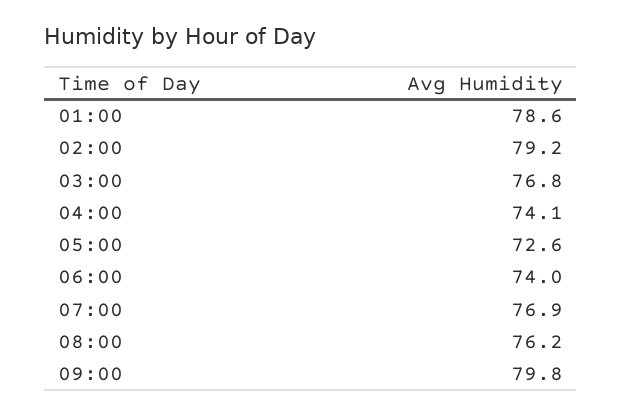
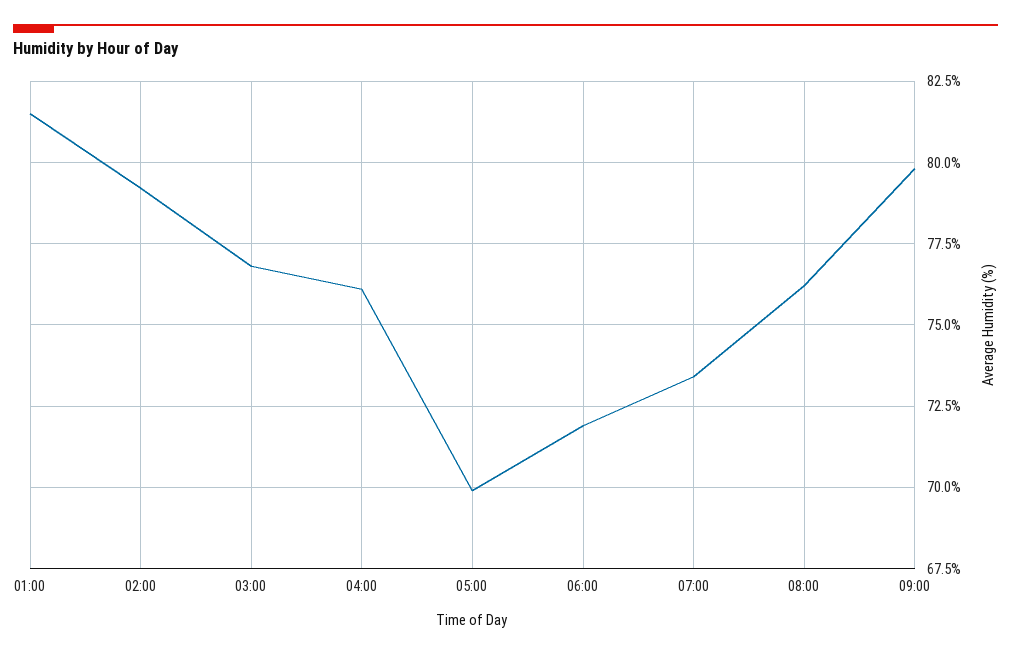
  {
-   "01:00": 78.6,
+   "01:00": 81.5,
    "02:00": 79.2,
    "03:00": 76.8,
-   "04:00": 74.1,
+   "04:00": 76,
-   "05:00": 72.6,
+   "05:00": 70,
-   "06:00": 74,
+   "06:00": 72,
-   "07:00": 76.9,
+   "07:00": 73.5,
    "08:00": 76.2,
    "09:00": 79.8
  }

